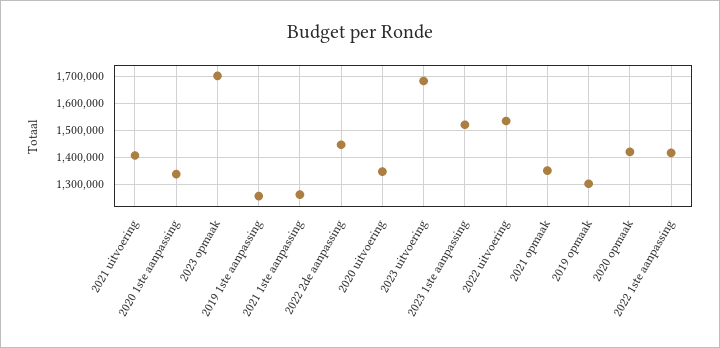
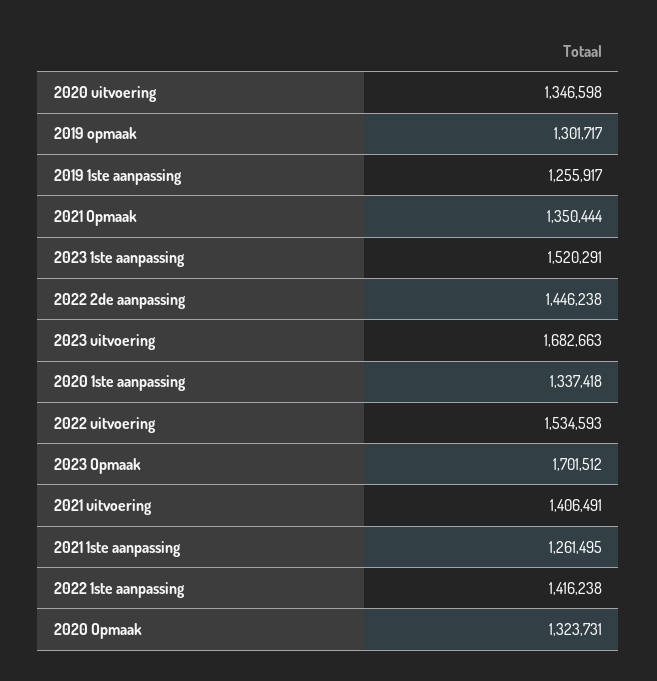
  {
    "2021 uitvoering": 1406491,
    "2020 1ste aanpassing": 1337418,
    "2023 opmaak": 1701512,
    "2019 1ste aanpassing": 1255917,
    "2021 1ste aanpassing": 1261495,
    "2022 2de aanpassing": 1446238,
    "2020 uitvoering": 1346598,
    "2023 uitvoering": 1682663,
    "2023 1ste aanpassing": 1520291,
    "2022 uitvoering": 1534593,
    "2021 opmaak": 1350444,
    "2019 opmaak": 1301717,
-   "2020 opmaak": 1425000,
+   "2020 opmaak": 1323731,
    "2022 1ste aanpassing": 1416238
  }

